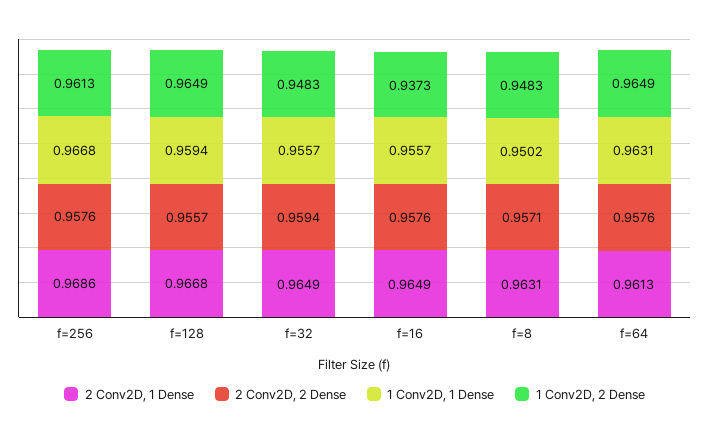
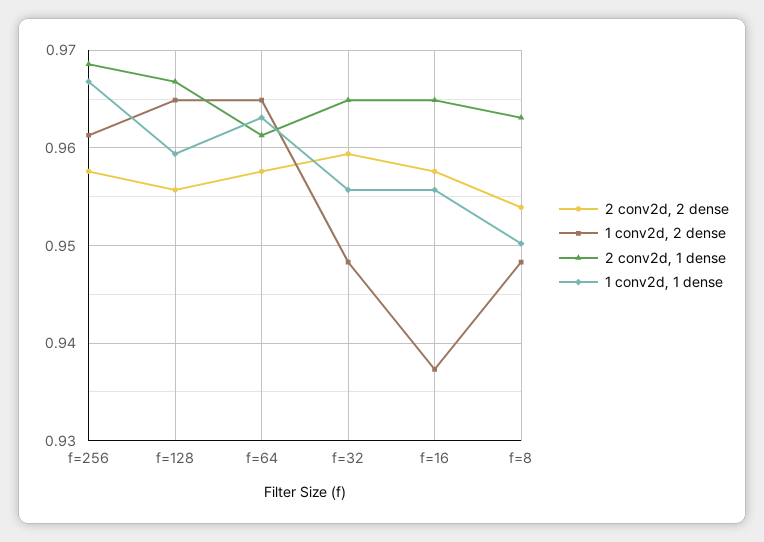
  {
    "2 Conv2D, 1 Dense": {
      "f=256": 0.9686,
      "f=128": 0.9668,
      "f=32": 0.9649,
      "f=16": 0.9649,
      "f=8": 0.9631,
      "f=64": 0.9613
    },
    "2 Conv2D, 2 Dense": {
      "f=256": 0.9576,
      "f=128": 0.9557,
      "f=32": 0.9594,
      "f=16": 0.9576,
-     "f=8": 0.9571,
+     "f=8": 0.954,
      "f=64": 0.9576
    },
    "1 Conv2D, 1 Dense": {
      "f=256": 0.9668,
      "f=128": 0.9594,
      "f=32": 0.9557,
      "f=16": 0.9557,
      "f=8": 0.9502,
      "f=64": 0.9631
    },
    "1 Conv2D, 2 Dense": {
      "f=256": 0.9613,
      "f=128": 0.9649,
      "f=32": 0.9483,
      "f=16": 0.9373,
      "f=8": 0.9483,
      "f=64": 0.9649
    }
  }

